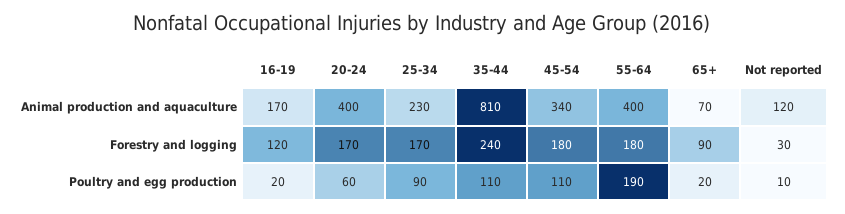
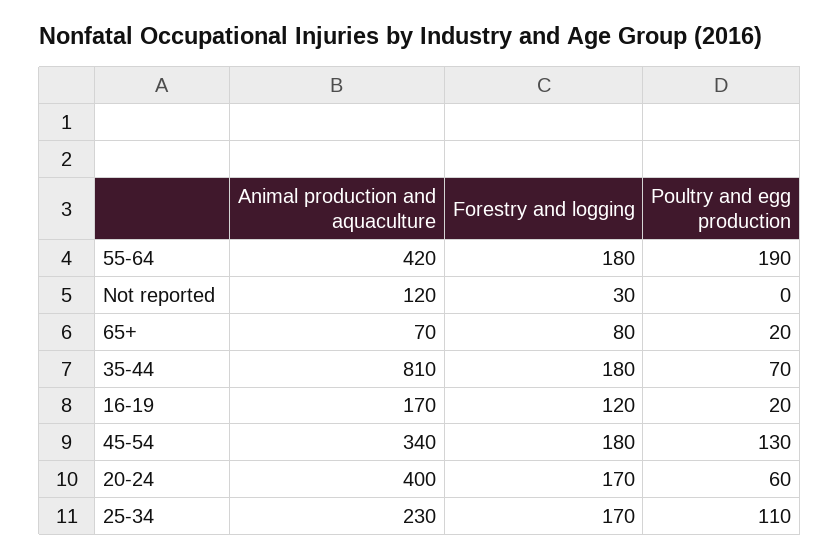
  {
    "16-19": {
      "Animal production and aquaculture": 170,
      "Forestry and logging": 120,
      "Poultry and egg production": 20
    },
    "20-24": {
      "Animal production and aquaculture": 400,
      "Forestry and logging": 170,
      "Poultry and egg production": 60
    },
    "25-34": {
      "Animal production and aquaculture": 230,
      "Forestry and logging": 170,
-     "Poultry and egg production": 90
+     "Poultry and egg production": 110
    },
    "35-44": {
      "Animal production and aquaculture": 810,
-     "Forestry and logging": 240,
+     "Forestry and logging": 180,
-     "Poultry and egg production": 110
+     "Poultry and egg production": 70
    },
    "45-54": {
      "Animal production and aquaculture": 340,
      "Forestry and logging": 180,
-     "Poultry and egg production": 110
+     "Poultry and egg production": 130
    },
    "55-64": {
-     "Animal production and aquaculture": 400,
+     "Animal production and aquaculture": 420,
      "Forestry and logging": 180,
      "Poultry and egg production": 190
    },
    "65+": {
      "Animal production and aquaculture": 70,
-     "Forestry and logging": 90,
+     "Forestry and logging": 80,
      "Poultry and egg production": 20
    },
    "Not reported": {
      "Animal production and aquaculture": 120,
      "Forestry and logging": 30,
-     "Poultry and egg production": 10
+     "Poultry and egg production": 0
    }
  }

